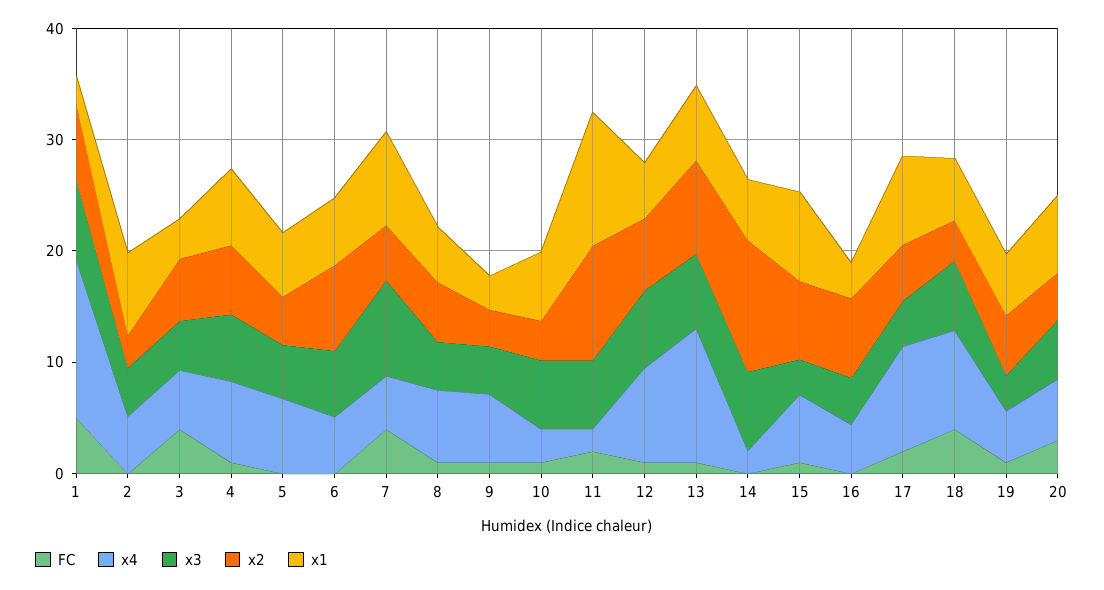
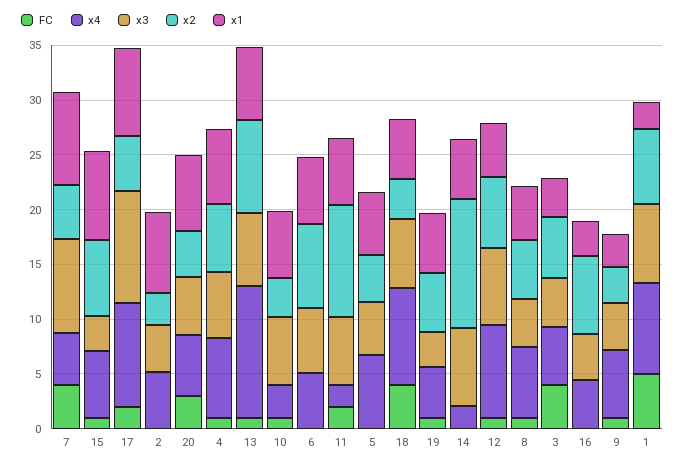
  {
    "FC": {
      "1": 5,
      "2": 0,
      "3": 4,
      "4": 1,
      "5": 0,
      "6": 0,
      "7": 4,
      "8": 1,
      "9": 1,
      "10": 1,
      "11": 2,
      "12": 1,
      "13": 1,
      "14": 0,
      "15": 1,
      "16": 0,
      "17": 2,
      "18": 4,
      "19": 1,
      "20": 3
    },
    "x4": {
-     "1": 14,
+     "1": 8,
      "2": 5,
      "3": 5,
      "4": 7,
      "5": 7,
      "6": 5,
      "7": 5,
      "8": 6,
      "9": 6,
      "10": 3,
      "11": 2,
      "12": 8,
      "13": 12,
      "14": 2,
      "15": 6,
      "16": 4,
      "17": 9,
      "18": 9,
      "19": 5,
      "20": 6
    },
    "x3": {
      "1": 7,
      "2": 4,
      "3": 4,
      "4": 6,
      "5": 5,
      "6": 6,
      "7": 9,
      "8": 4,
      "9": 4,
      "10": 6,
      "11": 6,
      "12": 7,
      "13": 7,
      "14": 7,
      "15": 3,
      "16": 4,
-     "17": 4,
+     "17": 10,
      "18": 6,
      "19": 3,
      "20": 5
    },
    "x2": {
      "1": 7,
      "2": 3,
      "3": 6,
      "4": 6,
      "5": 4,
      "6": 8,
      "7": 5,
      "8": 5,
      "9": 3,
      "10": 4,
      "11": 10,
      "12": 6,
      "13": 8,
      "14": 12,
      "15": 7,
      "16": 7,
      "17": 5,
      "18": 4,
      "19": 5,
      "20": 4
    },
    "x1": {
      "1": 2,
      "2": 7,
      "3": 4,
      "4": 7,
      "5": 6,
      "6": 6,
      "7": 8,
      "8": 5,
      "9": 3,
      "10": 6,
-     "11": 12,
+     "11": 6,
      "12": 5,
      "13": 7,
      "14": 5,
      "15": 8,
      "16": 3,
      "17": 8,
      "18": 6,
      "19": 5,
      "20": 7
    }
  }

